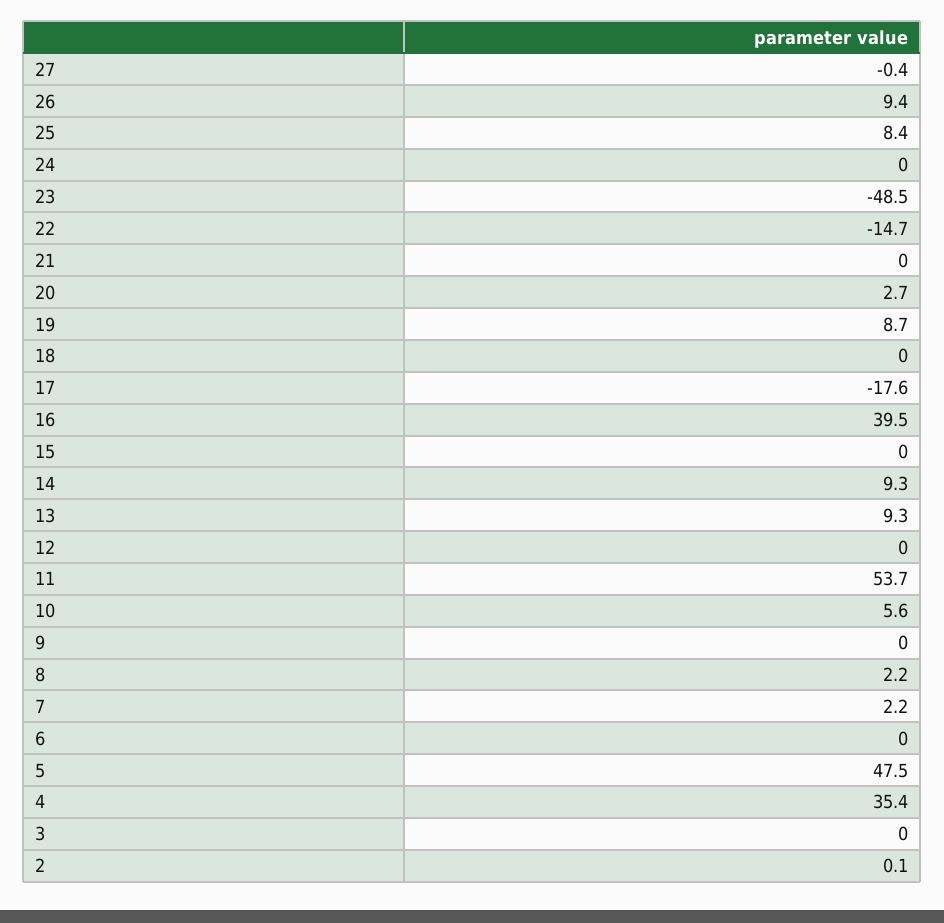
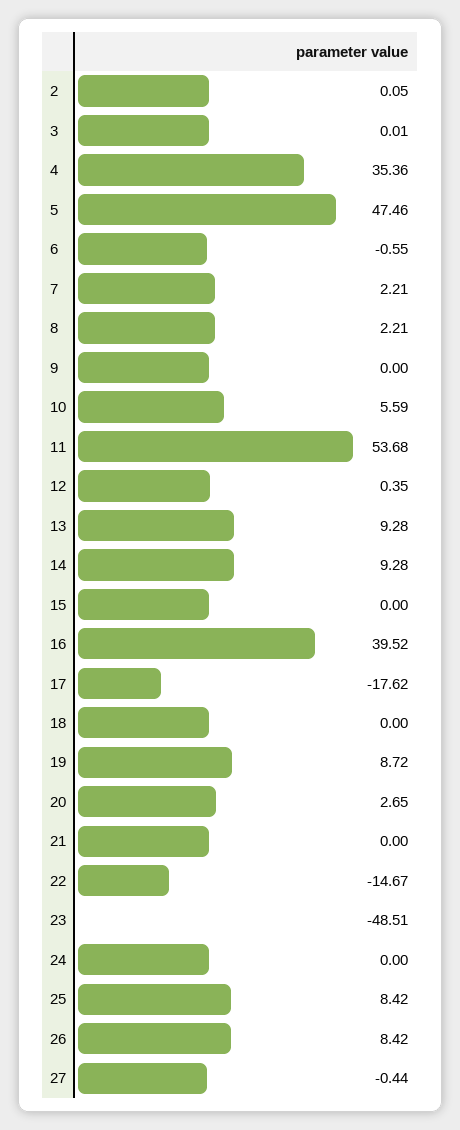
  {
    "27": -0.44,
-   "26": 9.4,
+   "26": 8.42,
    "25": 8.42,
    "24": 0,
    "23": -48.51,
    "22": -14.67,
    "21": 0,
    "20": 2.65,
    "19": 8.72,
    "18": 0,
    "17": -17.62,
    "16": 39.52,
    "15": 0,
    "14": 9.28,
    "13": 9.28,
-   "12": 0,
+   "12": 0.35,
    "11": 53.68,
    "10": 5.59,
    "9": 0,
    "8": 2.21,
    "7": 2.21,
-   "6": 0,
+   "6": -0.55,
    "5": 47.46,
    "4": 35.36,
    "3": 0.01,
    "2": 0.05
  }

